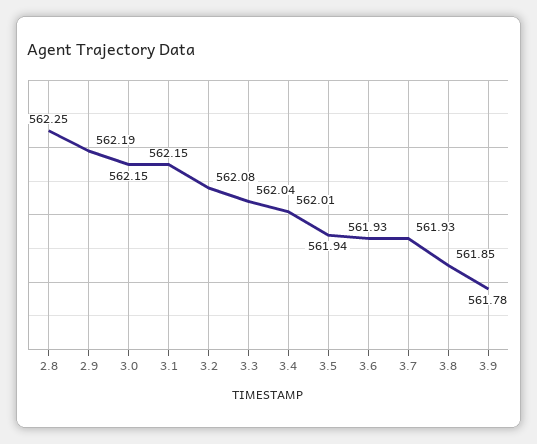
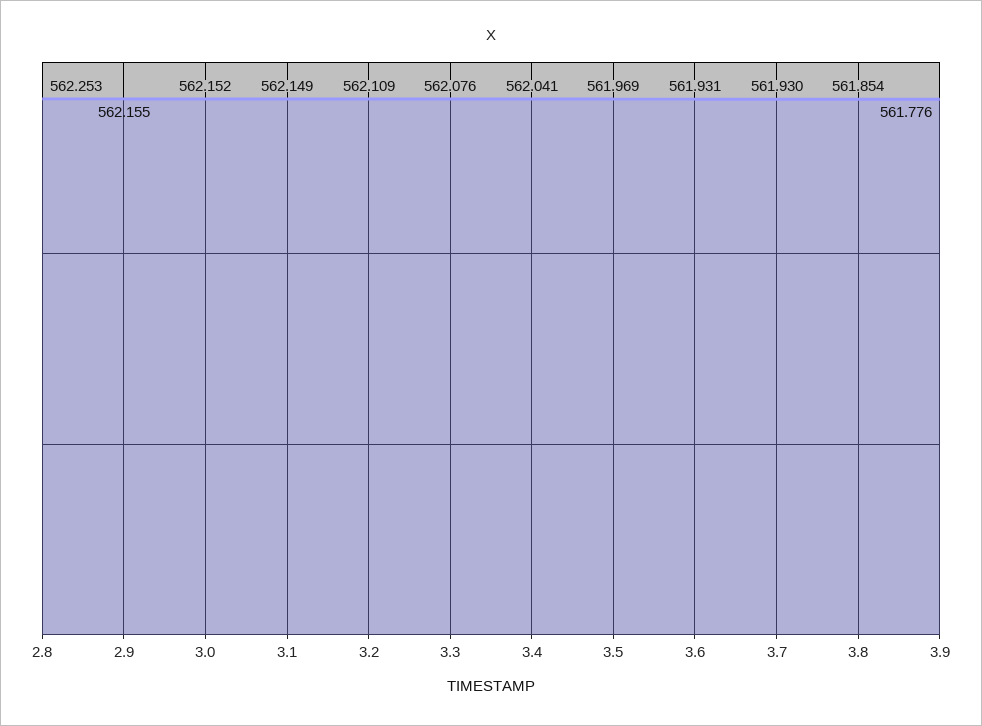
  {
    "2.8": 562.253,
-   "2.9": 562.19,
+   "2.9": 562.155,
    "3.0": 562.152,
    "3.1": 562.149,
-   "3.2": 562.08,
+   "3.2": 562.109,
-   "3.3": 562.04,
+   "3.3": 562.076,
-   "3.4": 562.01,
+   "3.4": 562.041,
-   "3.5": 561.94,
+   "3.5": 561.969,
    "3.6": 561.931,
    "3.7": 561.93,
    "3.8": 561.854,
    "3.9": 561.776
  }

